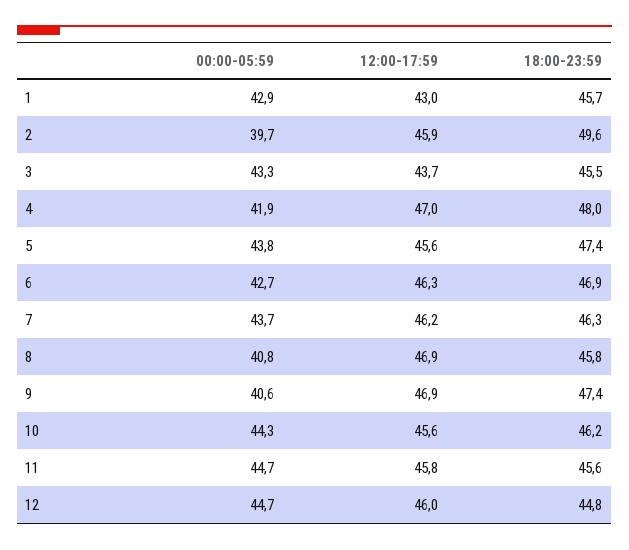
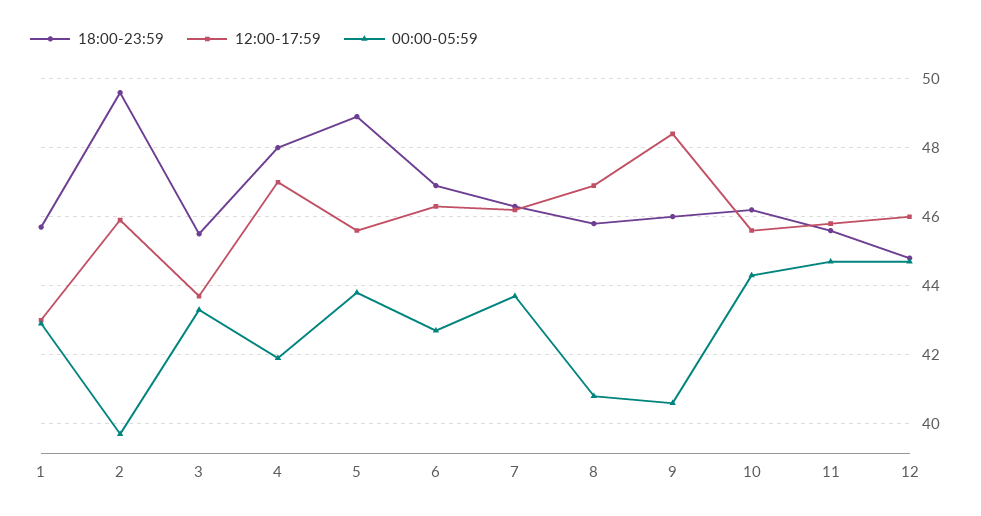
  {
    "00:00-05:59": {
      "1": 42.9,
      "2": 39.7,
      "3": 43.3,
      "4": 41.9,
      "5": 43.8,
      "6": 42.7,
      "7": 43.7,
      "8": 40.8,
      "9": 40.6,
      "10": 44.3,
      "11": 44.7,
      "12": 44.7
    },
    "12:00-17:59": {
      "1": 43,
      "2": 45.9,
      "3": 43.7,
      "4": 47,
      "5": 45.6,
      "6": 46.3,
      "7": 46.2,
      "8": 46.9,
-     "9": 46.9,
+     "9": 48.5,
      "10": 45.6,
      "11": 45.8,
      "12": 46
    },
    "18:00-23:59": {
      "1": 45.7,
      "2": 49.6,
      "3": 45.5,
      "4": 48,
-     "5": 47.4,
+     "5": 49,
      "6": 46.9,
      "7": 46.3,
      "8": 45.8,
-     "9": 47.4,
+     "9": 46,
      "10": 46.2,
      "11": 45.6,
      "12": 44.8
    }
  }

